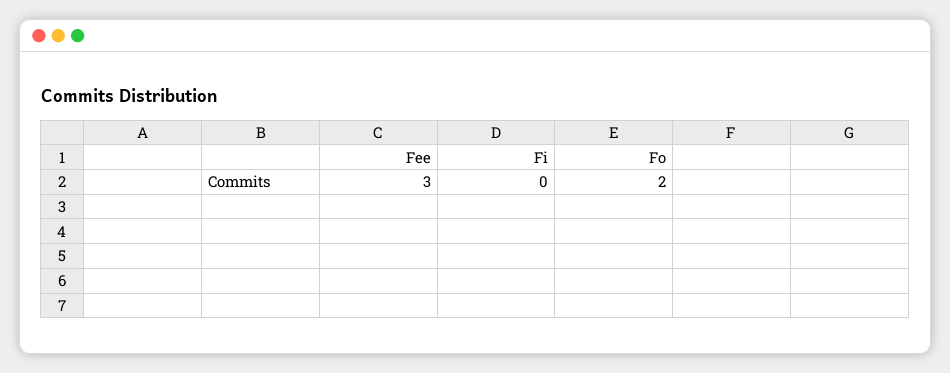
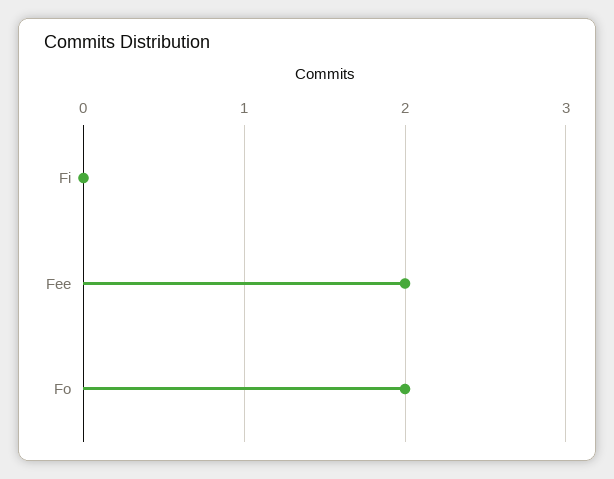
  {
-   "Fee": 3,
+   "Fee": 2,
    "Fi": 0,
    "Fo": 2
  }

